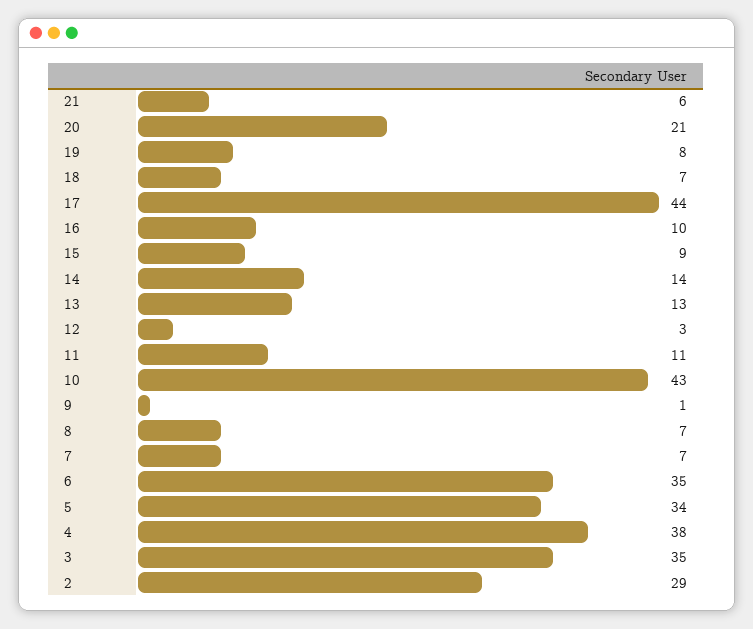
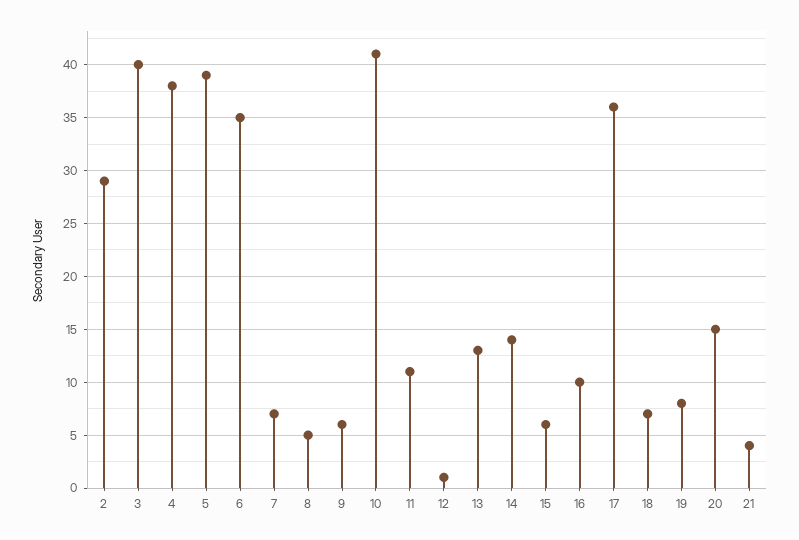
  {
-   "21": 6,
+   "21": 4,
-   "20": 21,
+   "20": 15,
    "19": 8,
    "18": 7,
-   "17": 44,
+   "17": 36,
    "16": 10,
-   "15": 9,
+   "15": 6,
    "14": 14,
    "13": 13,
-   "12": 3,
+   "12": 1,
    "11": 11,
-   "10": 43,
+   "10": 41,
-   "9": 1,
+   "9": 6,
-   "8": 7,
+   "8": 5,
    "7": 7,
    "6": 35,
-   "5": 34,
+   "5": 39,
    "4": 38,
-   "3": 35,
+   "3": 40,
    "2": 29
  }

